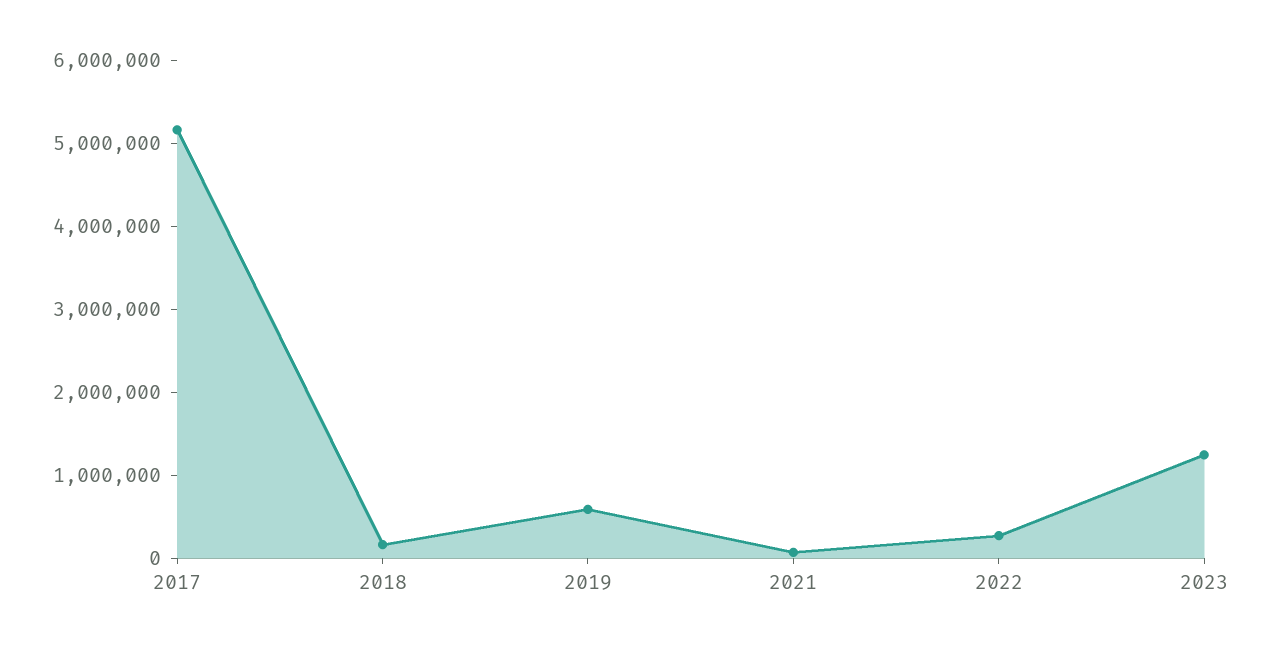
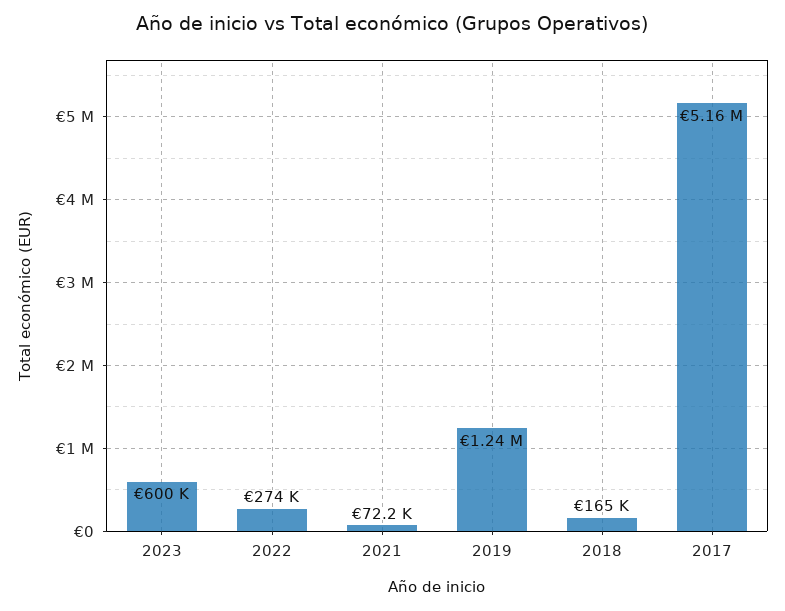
  {
    "2017": 5160000,
    "2018": 165000,
-   "2019": 600000,
+   "2019": 1240000,
    "2021": 72200,
    "2022": 274000,
-   "2023": 1200000
+   "2023": 600000
  }

